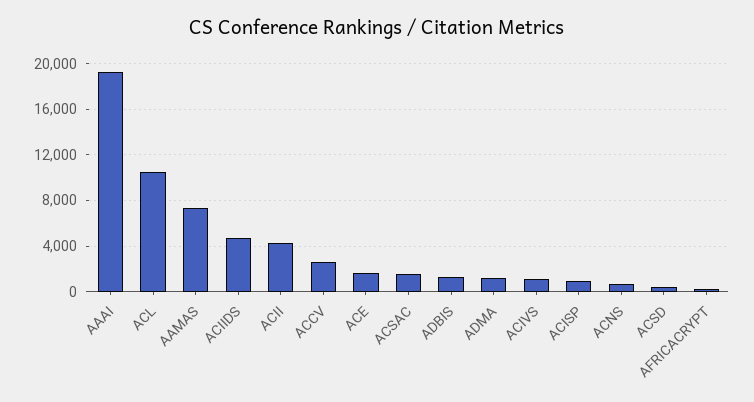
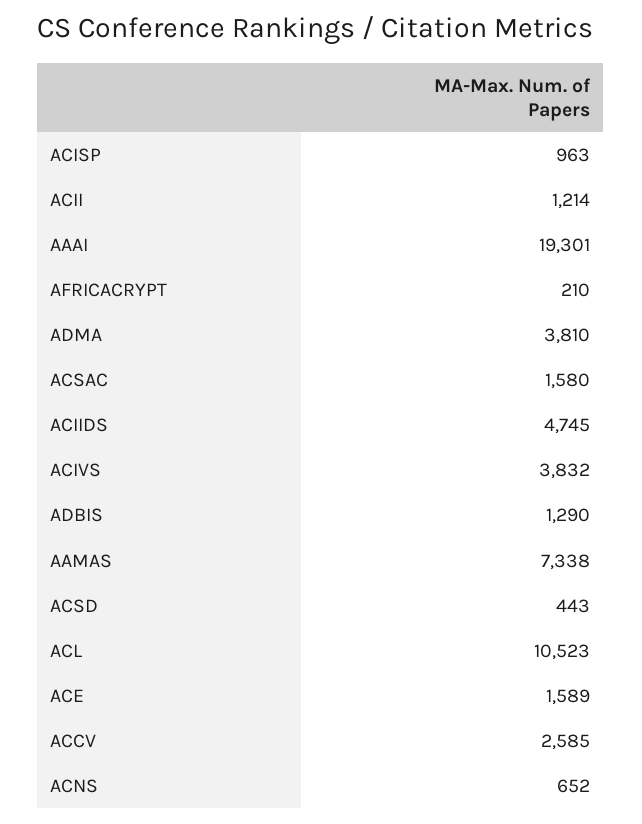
  {
    "AAAI": 19301,
    "ACL": 10523,
    "AAMAS": 7338,
    "ACIIDS": 4745,
-   "ACII": 4000,
+   "ACII": 1214,
    "ACCV": 2585,
    "ACE": 1589,
    "ACSAC": 1580,
    "ADBIS": 1290,
-   "ADMA": 1000,
+   "ADMA": 3810,
-   "ACIVS": 1000,
+   "ACIVS": 3832,
    "ACISP": 963,
    "ACNS": 652,
    "ACSD": 443,
    "AFRICACRYPT": 210
  }

